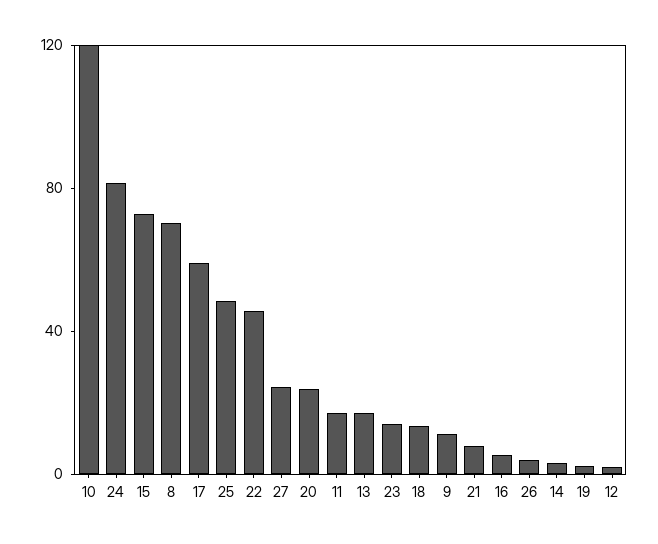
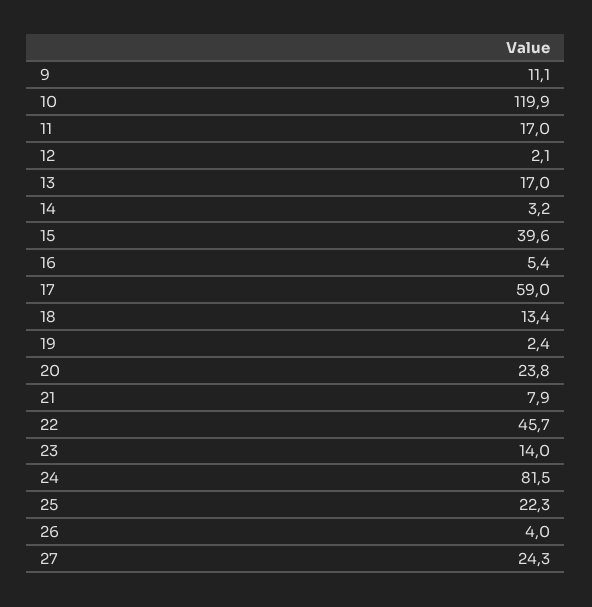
  {
    "10": 119.9,
    "24": 81.5,
-   "15": 70,
+   "15": 39.6,
-   "8": 70,
    "17": 59,
-   "25": 50,
+   "25": 22.3,
    "22": 45.7,
    "27": 24.3,
    "20": 23.8,
    "11": 17,
    "13": 17,
    "23": 14,
    "18": 13.4,
    "9": 11.1,
    "21": 7.9,
    "16": 5.4,
    "26": 4,
    "14": 3.2,
    "19": 2.4,
    "12": 2.1
  }

